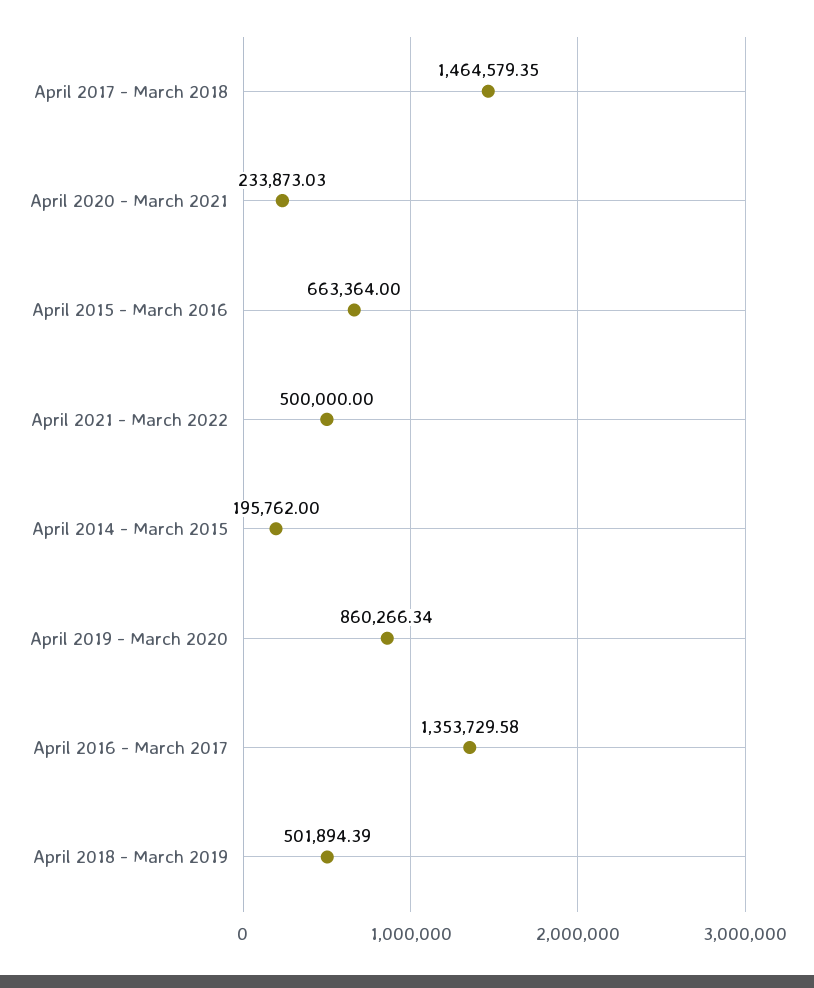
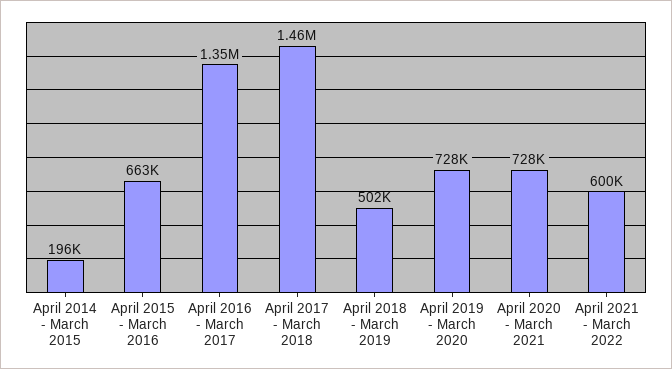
  {
    "April 2017 - March 2018": 1464579.35,
-   "April 2020 - March 2021": 233873.03,
+   "April 2020 - March 2021": 728000,
    "April 2015 - March 2016": 663364,
-   "April 2021 - March 2022": 500000,
+   "April 2021 - March 2022": 600000,
    "April 2014 - March 2015": 195762,
-   "April 2019 - March 2020": 860266.34,
+   "April 2019 - March 2020": 728000,
    "April 2016 - March 2017": 1353729.58,
    "April 2018 - March 2019": 501894.39
  }

